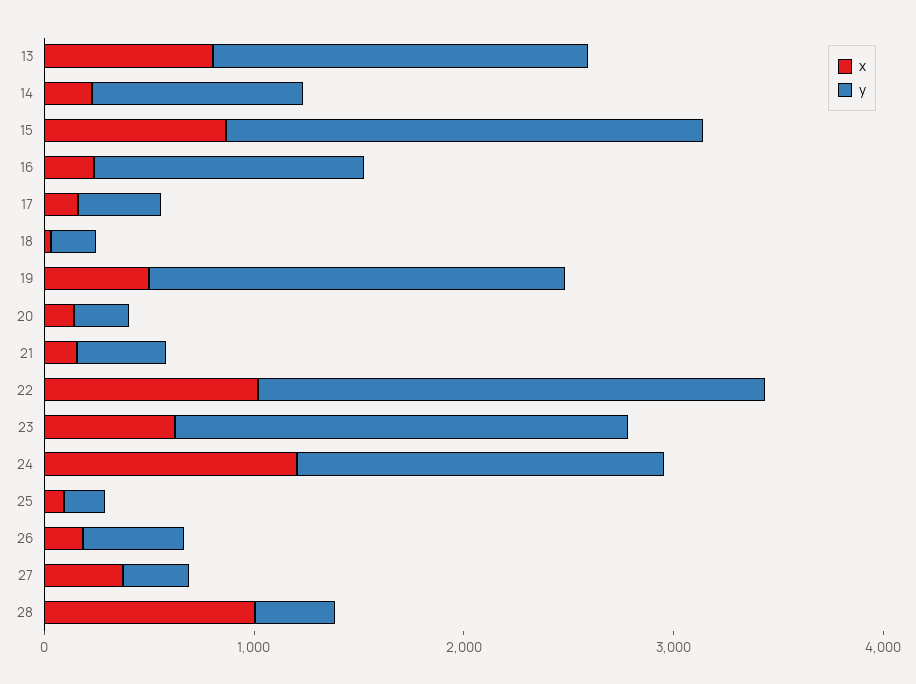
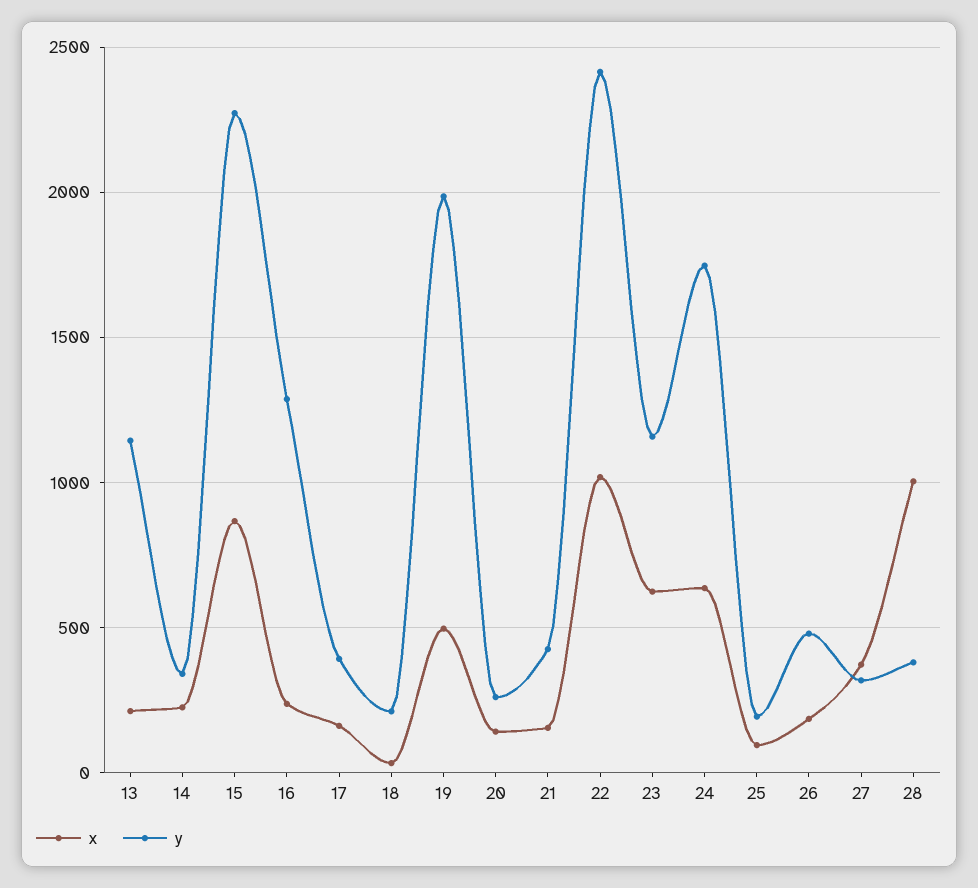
  {
    "x": {
-     "13": 800,
+     "13": 200,
      "14": 250,
      "15": 850,
      "16": 250,
      "17": 150,
      "18": 50,
      "19": 500,
      "20": 150,
      "21": 150,
      "22": 1000,
      "23": 650,
-     "24": 1200,
+     "24": 650,
      "25": 100,
      "26": 200,
      "27": 350,
      "28": 1000
    },
    "y": {
-     "13": 1800,
+     "13": 1150,
-     "14": 1000,
+     "14": 350,
      "15": 2250,
      "16": 1300,
      "17": 400,
      "18": 200,
      "19": 2000,
      "20": 250,
      "21": 450,
      "22": 2400,
-     "23": 2200,
+     "23": 1150,
      "24": 1750,
      "25": 200,
      "26": 500,
      "27": 300,
      "28": 400
    }
  }

